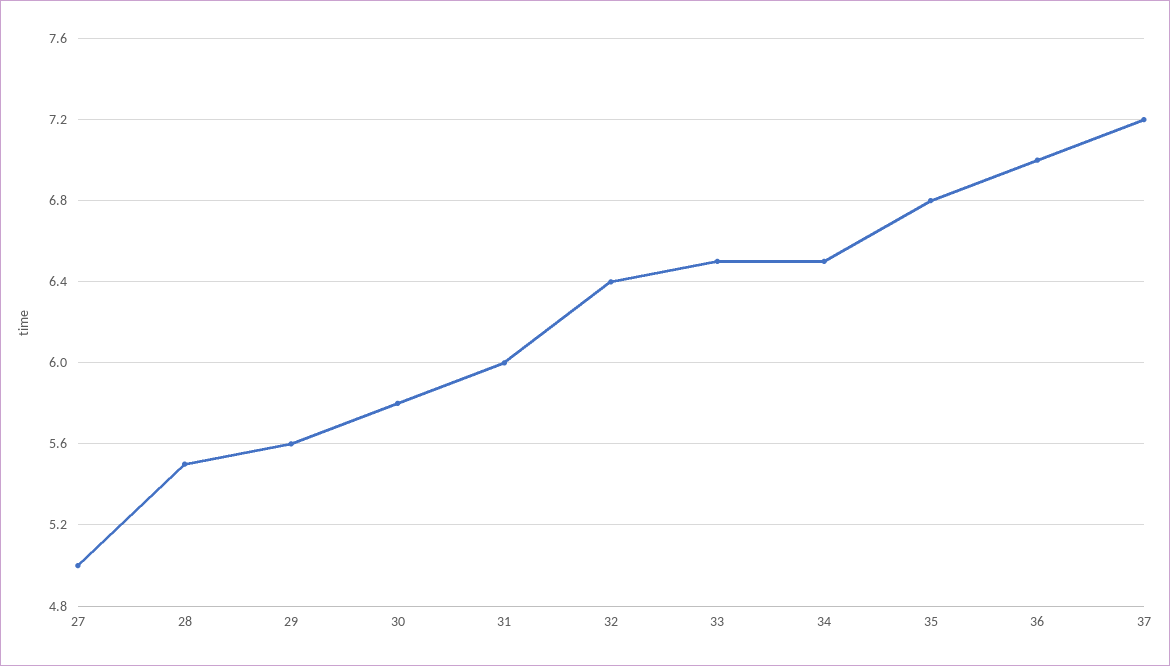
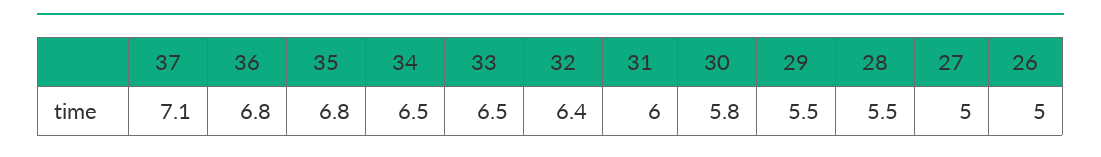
  {
    "27": 5,
    "28": 5.5,
-   "29": 5.6,
+   "29": 5.5,
    "30": 5.8,
    "31": 6,
    "32": 6.4,
    "33": 6.5,
    "34": 6.5,
    "35": 6.8,
-   "36": 7,
+   "36": 6.8,
-   "37": 7.2
+   "37": 7.1,
+   "26": 5
  }

